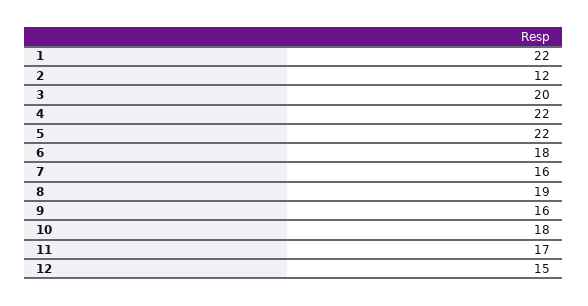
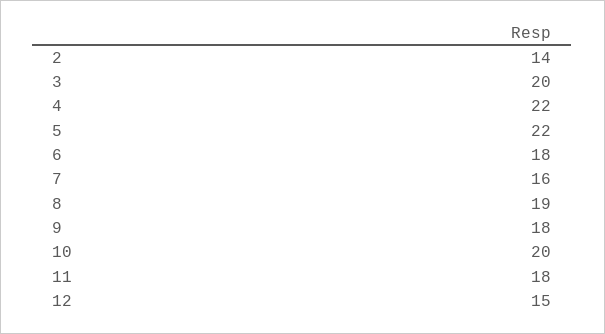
  {
-   "1": 22,
-   "2": 12,
+   "2": 14,
    "3": 20,
    "4": 22,
    "5": 22,
    "6": 18,
    "7": 16,
    "8": 19,
-   "9": 16,
+   "9": 18,
-   "10": 18,
+   "10": 20,
-   "11": 17,
+   "11": 18,
    "12": 15
  }

